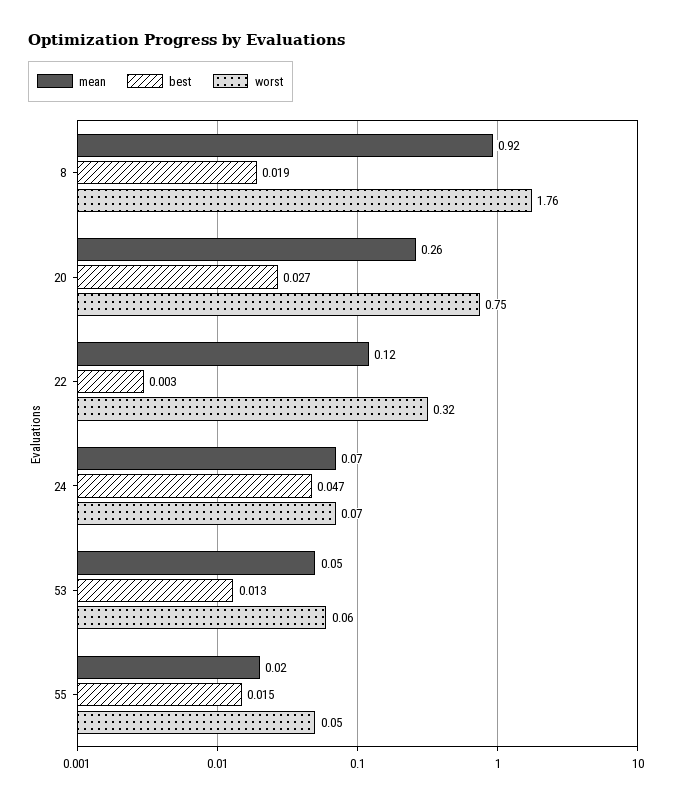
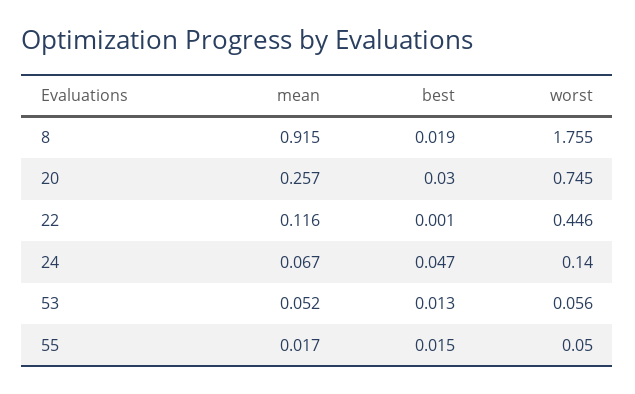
  {
    "mean": {
      "8": 0.915,
      "20": 0.257,
      "22": 0.116,
      "24": 0.067,
      "53": 0.052,
      "55": 0.017
    },
    "best": {
      "8": 0.019,
-     "20": 0.027,
+     "20": 0.03,
-     "22": 0.003,
+     "22": 0.001,
      "24": 0.047,
      "53": 0.013,
      "55": 0.015
    },
    "worst": {
      "8": 1.755,
      "20": 0.745,
-     "22": 0.32,
+     "22": 0.446,
-     "24": 0.07,
+     "24": 0.14,
      "53": 0.056,
      "55": 0.05
    }
  }

